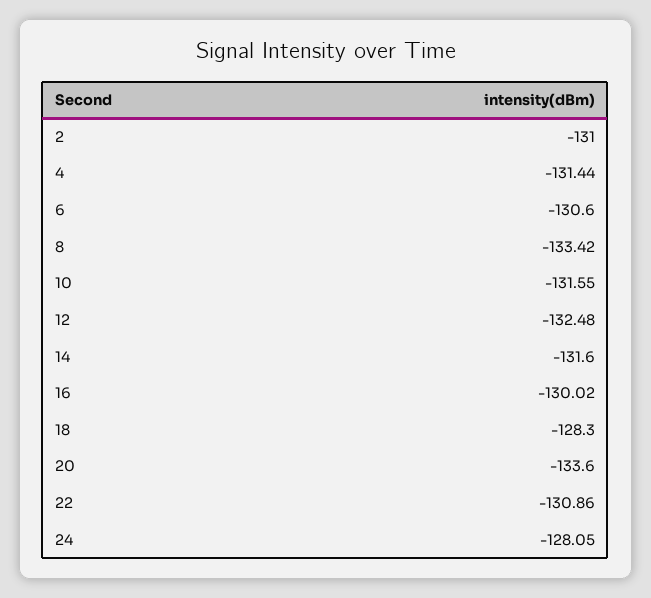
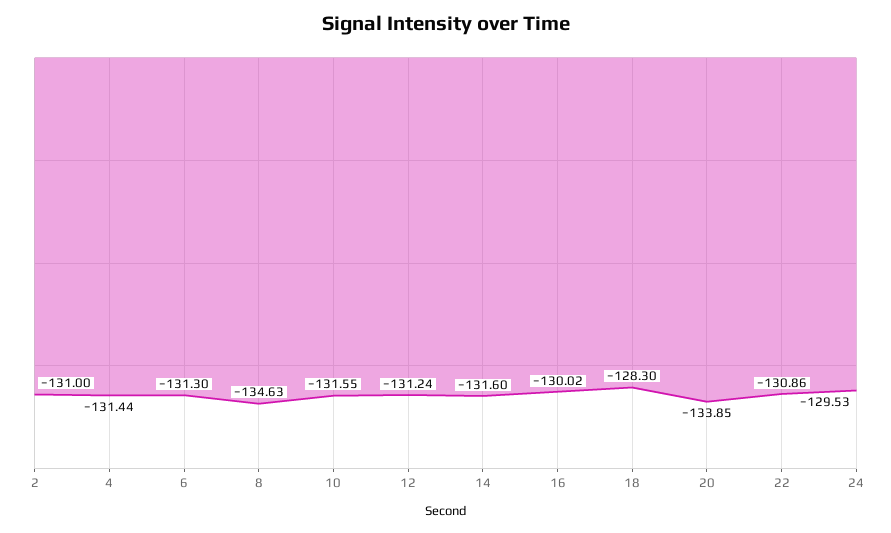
  {
    "2": -131,
    "4": -131.44,
-   "6": -130.6,
+   "6": -131.3,
-   "8": -133.42,
+   "8": -134.63,
    "10": -131.55,
-   "12": -132.48,
+   "12": -131.24,
    "14": -131.6,
    "16": -130.02,
    "18": -128.3,
-   "20": -133.6,
+   "20": -133.85,
    "22": -130.86,
-   "24": -128.05
+   "24": -129.53
  }

